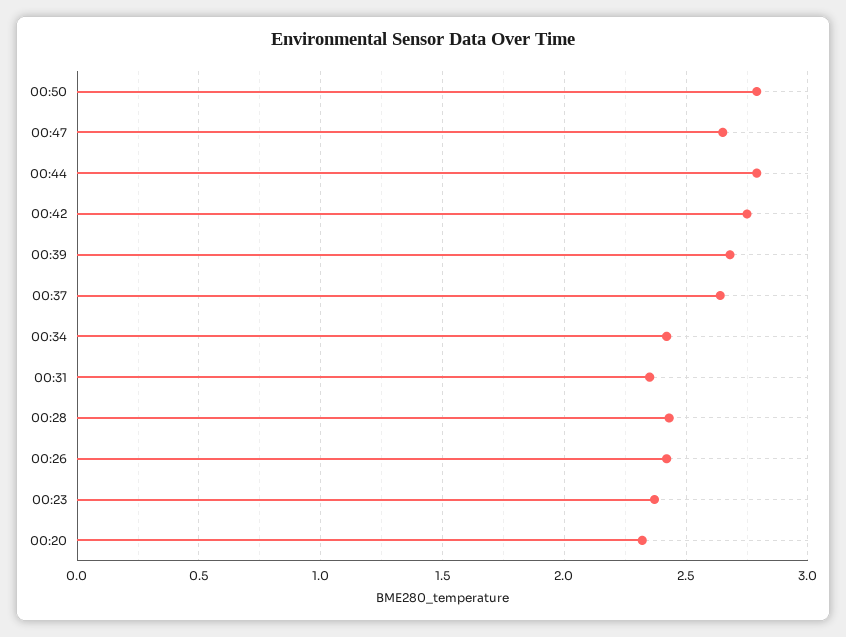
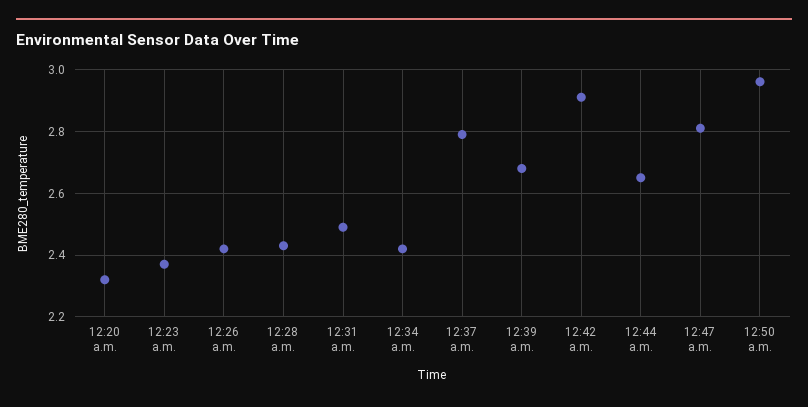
  {
-   "00:50": 2.8,
+   "00:50": 2.95,
-   "00:47": 2.65,
+   "00:47": 2.8,
-   "00:44": 2.8,
+   "00:44": 2.65,
-   "00:42": 2.75,
+   "00:42": 2.9,
    "00:39": 2.7,
-   "00:37": 2.65,
+   "00:37": 2.8,
    "00:34": 2.4,
-   "00:31": 2.35,
+   "00:31": 2.5,
    "00:28": 2.45,
    "00:26": 2.4,
    "00:23": 2.35,
    "00:20": 2.3
  }

